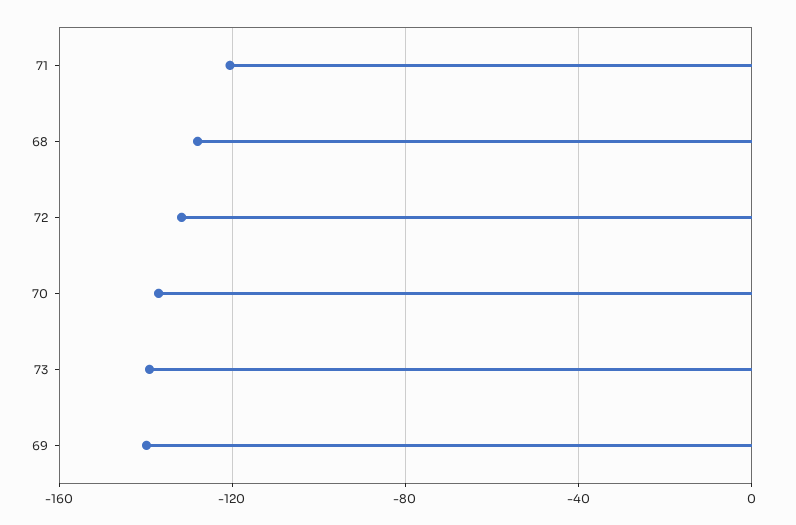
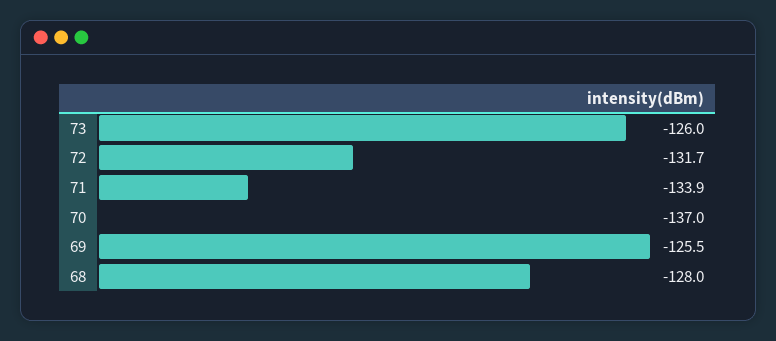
  {
-   "71": -120,
+   "71": -133.9,
    "68": -128,
    "72": -131.7,
    "70": -137,
-   "73": -140,
+   "73": -126,
-   "69": -140
+   "69": -125.5
  }

